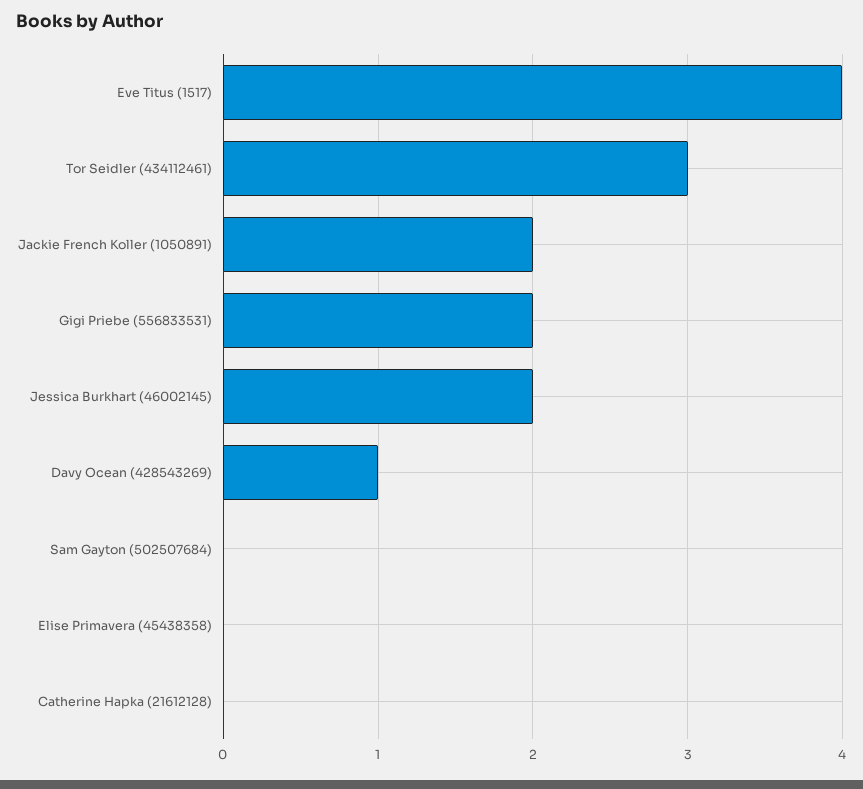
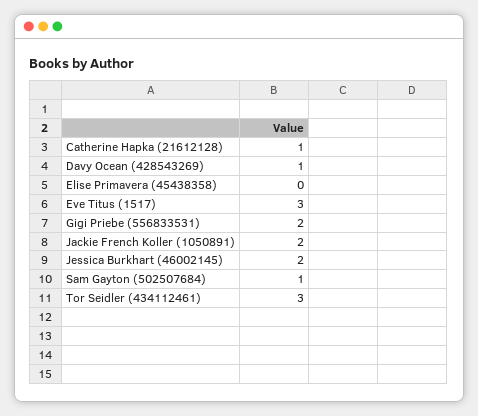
  {
-   "Eve Titus (1517)": 4,
+   "Eve Titus (1517)": 3,
    "Tor Seidler (434112461)": 3,
    "Jackie French Koller (1050891)": 2,
    "Gigi Priebe (556833531)": 2,
    "Jessica Burkhart (46002145)": 2,
    "Davy Ocean (428543269)": 1,
-   "Sam Gayton (502507684)": 0,
+   "Sam Gayton (502507684)": 1,
    "Elise Primavera (45438358)": 0,
-   "Catherine Hapka (21612128)": 0
+   "Catherine Hapka (21612128)": 1
  }

